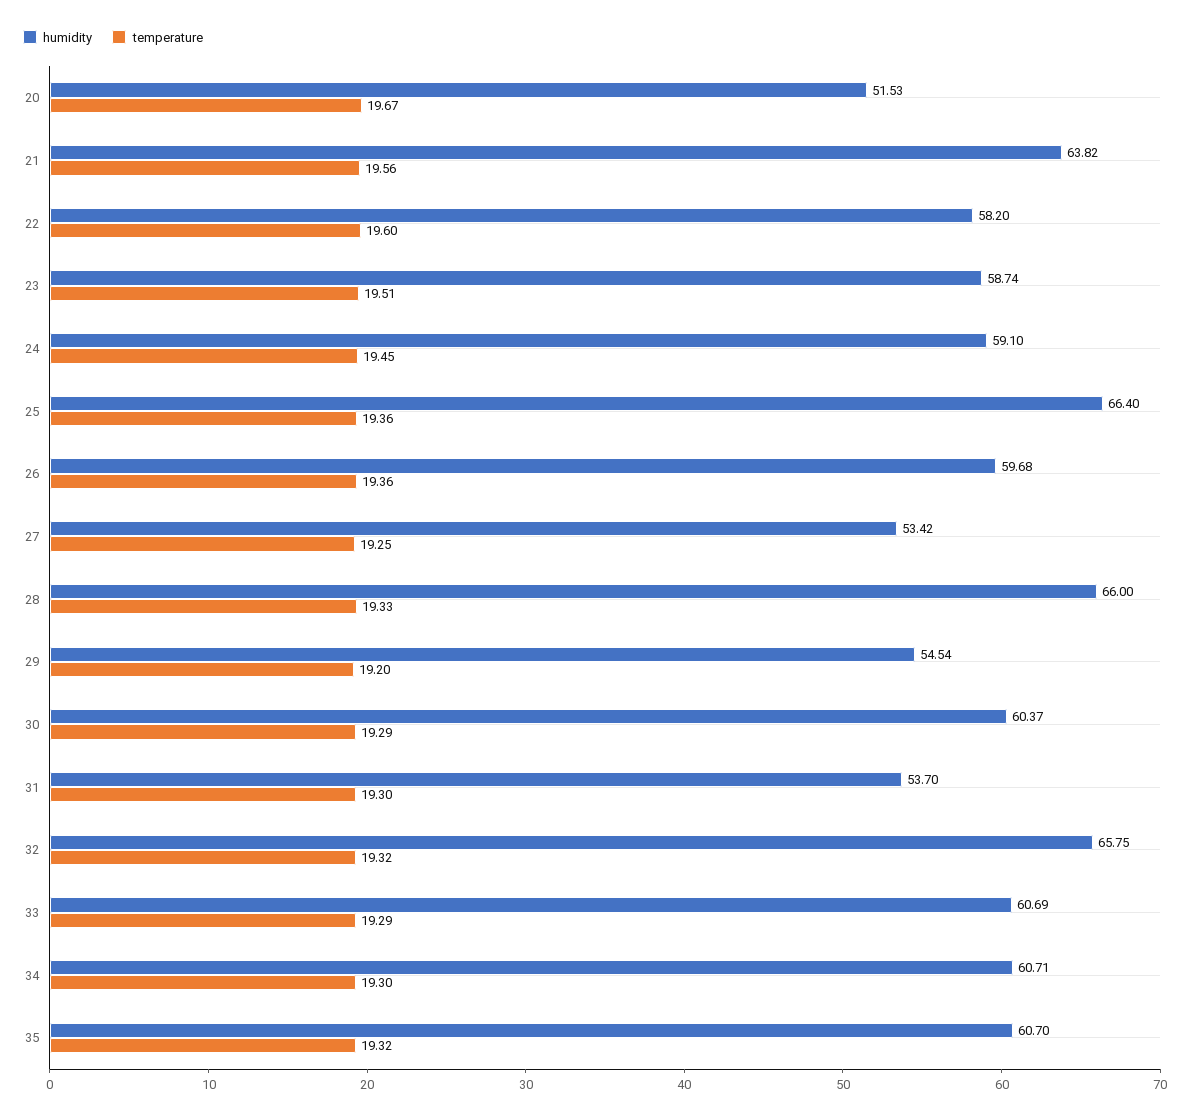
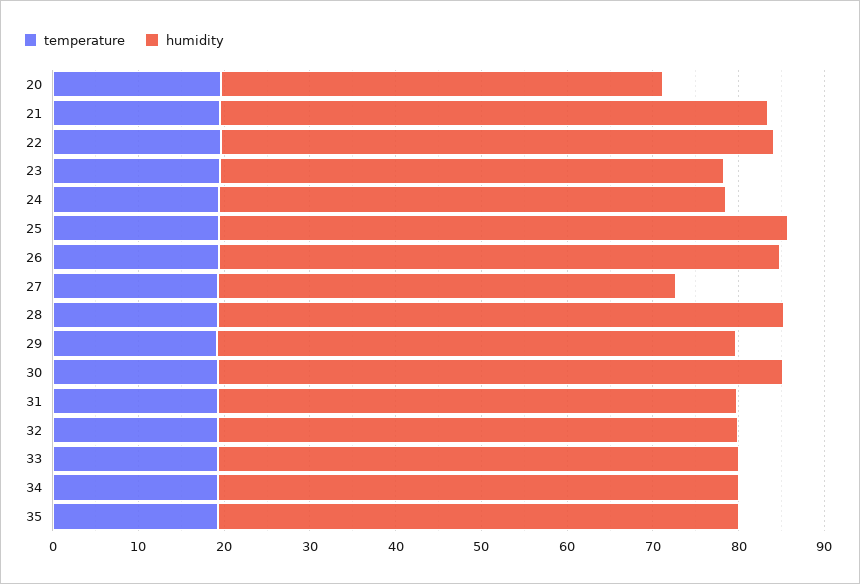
  {
    "humidity": {
      "20": 51.53,
      "21": 63.82,
-     "22": 58.2,
+     "22": 64,
      "23": 58.74,
      "24": 59.1,
      "25": 66.4,
-     "26": 59.68,
+     "26": 66,
      "27": 53.42,
      "28": 66,
-     "29": 54.54,
+     "29": 60,
-     "30": 60.37,
+     "30": 66,
-     "31": 53.7,
+     "31": 60,
-     "32": 65.75,
+     "32": 60,
      "33": 60.69,
      "34": 60.71,
      "35": 60.7
    },
    "temperature": {
      "20": 19.67,
      "21": 19.56,
      "22": 19.6,
      "23": 19.51,
      "24": 19.45,
      "25": 19.36,
      "26": 19.36,
      "27": 19.25,
      "28": 19.33,
      "29": 19.2,
      "30": 19.29,
      "31": 19.3,
      "32": 19.32,
      "33": 19.29,
      "34": 19.3,
      "35": 19.32
    }
  }

